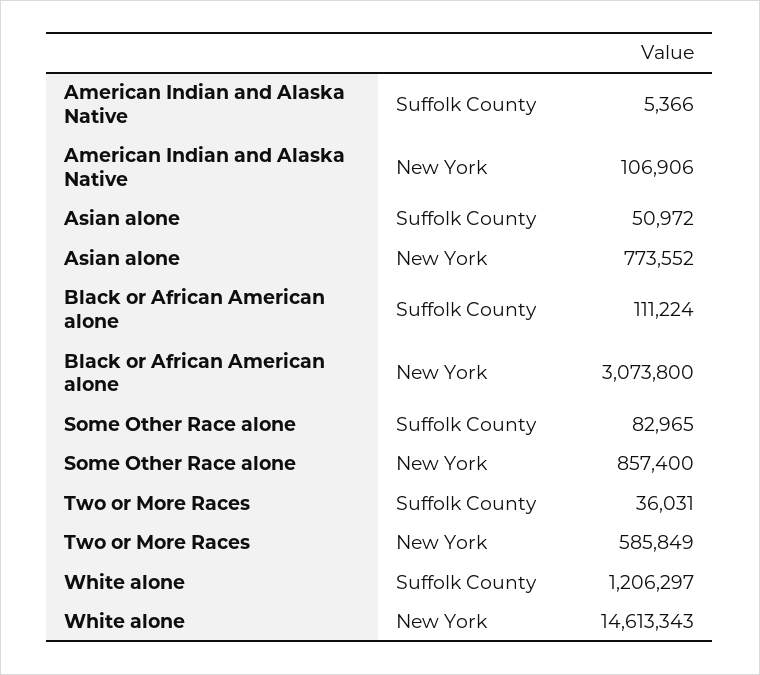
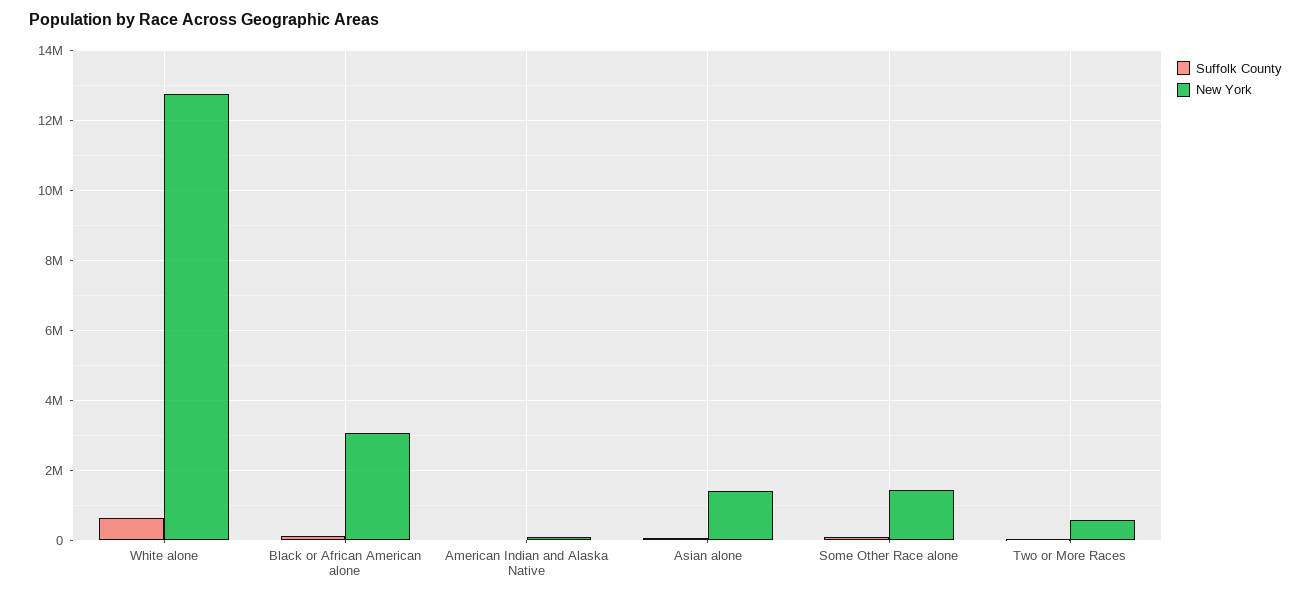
  {
    "Suffolk County": {
      "American Indian and Alaska Native": 5366,
      "Asian alone": 50972,
      "Black or African American alone": 111224,
      "Some Other Race alone": 82965,
      "Two or More Races": 36031,
-     "White alone": 1206297
+     "White alone": 600000
    },
    "New York": {
      "American Indian and Alaska Native": 106906,
-     "Asian alone": 773552,
+     "Asian alone": 1400000,
      "Black or African American alone": 3073800,
-     "Some Other Race alone": 857400,
+     "Some Other Race alone": 1400000,
      "Two or More Races": 585849,
-     "White alone": 14613343
+     "White alone": 12800000
    }
  }

